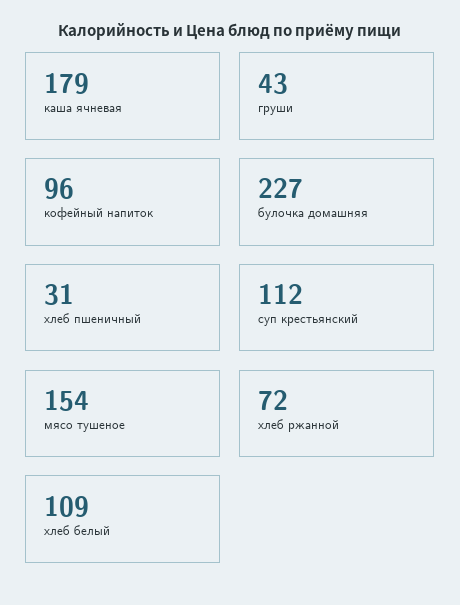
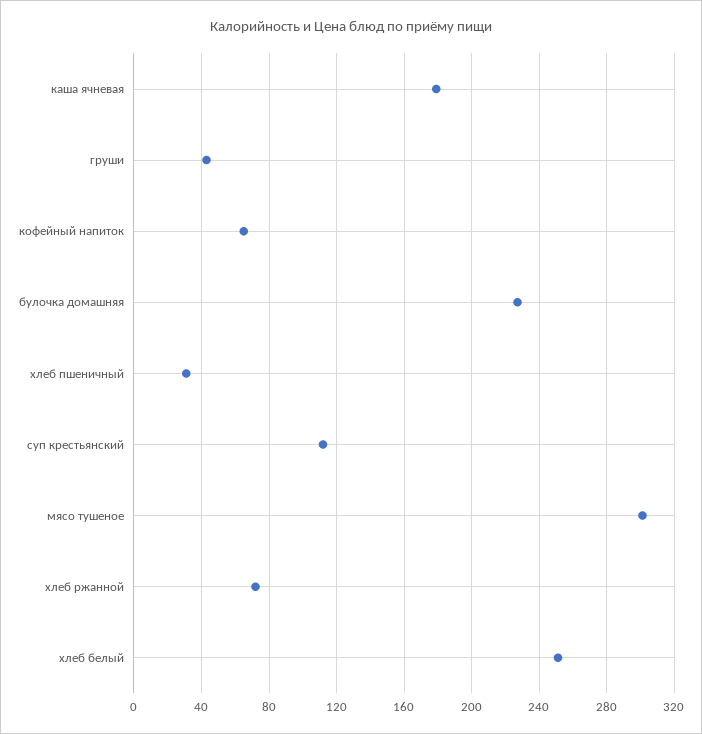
  {
    "каша ячневая": 179,
    "груши": 43,
-   "кофейный напиток": 96,
+   "кофейный напиток": 65,
    "булочка домашняя": 227,
    "хлеб пшеничный": 31,
    "суп крестьянский": 112,
-   "мясо тушеное": 154,
+   "мясо тушеное": 300,
    "хлеб ржанной": 72,
-   "хлеб белый": 109
+   "хлеб белый": 250
  }

